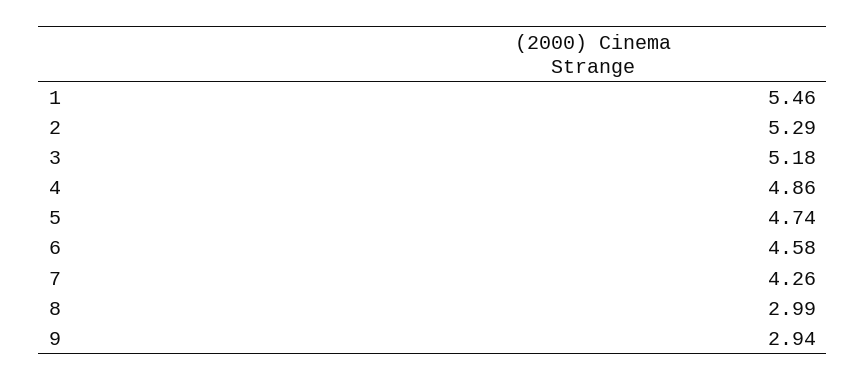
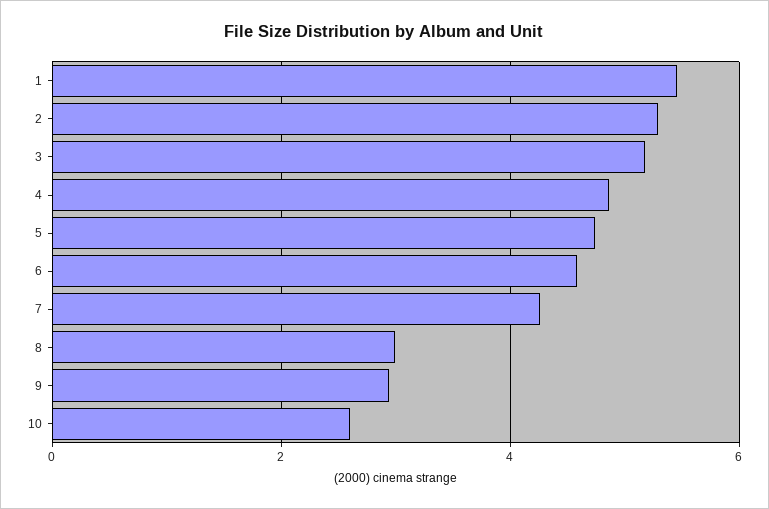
  {
    "1": 5.46,
    "2": 5.29,
    "3": 5.18,
    "4": 4.86,
    "5": 4.74,
    "6": 4.58,
    "7": 4.26,
    "8": 2.99,
-   "9": 2.94
+   "9": 2.94,
+   "10": 2.6
  }

